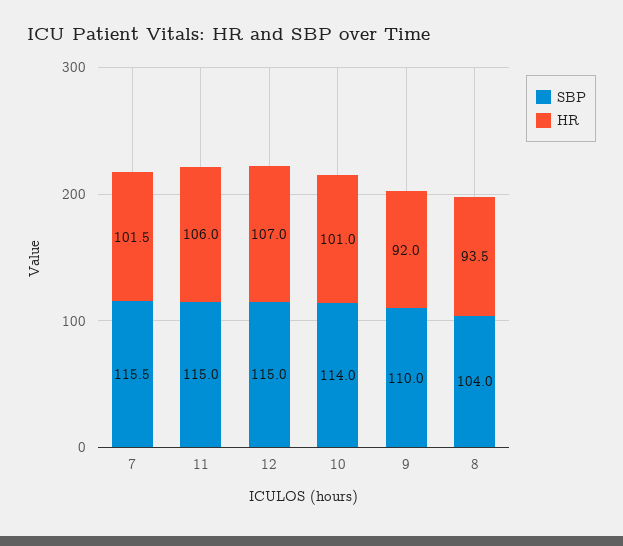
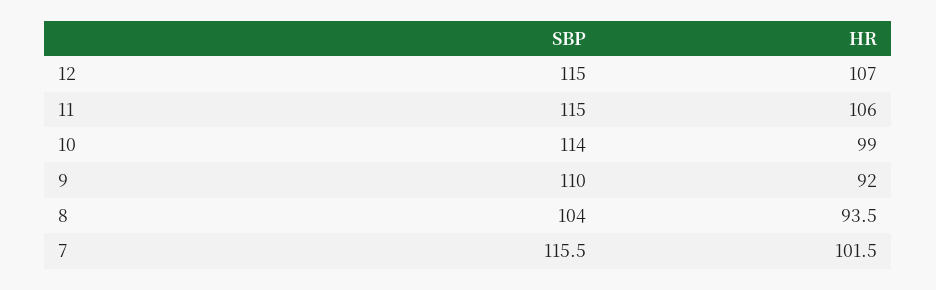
  {
    "SBP": {
      "7": 115.5,
      "11": 115,
      "12": 115,
      "10": 114,
      "9": 110,
      "8": 104
    },
    "HR": {
      "7": 101.5,
      "11": 106,
      "12": 107,
-     "10": 101,
+     "10": 99,
      "9": 92,
      "8": 93.5
    }
  }

